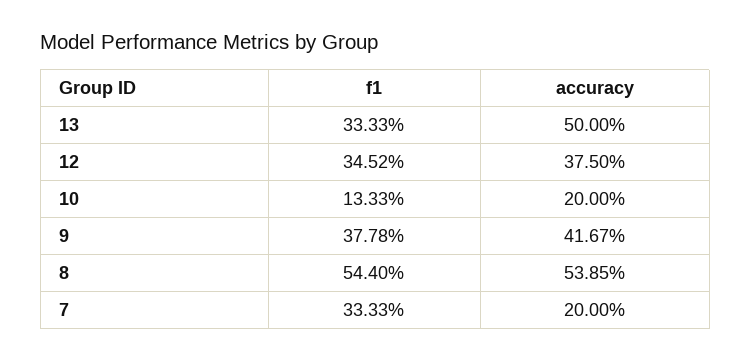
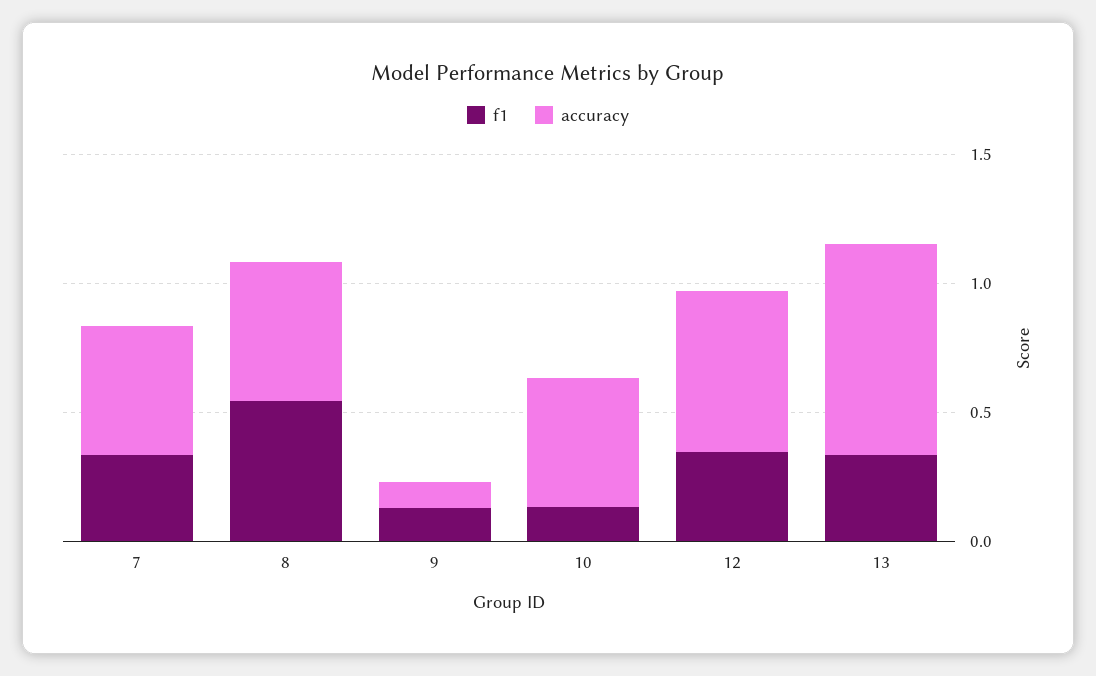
  {
    "f1": {
      "13": 0.3333,
      "12": 0.3452,
      "10": 0.1333,
-     "9": 0.3778,
+     "9": 0.1,
      "8": 0.544,
      "7": 0.3333
    },
    "accuracy": {
-     "13": 0.5,
+     "13": 0.8,
-     "12": 0.375,
+     "12": 0.6,
-     "10": 0.2,
+     "10": 0.5,
-     "9": 0.4167,
+     "9": 0.1,
      "8": 0.5385,
-     "7": 0.2
+     "7": 0.5
    }
  }

